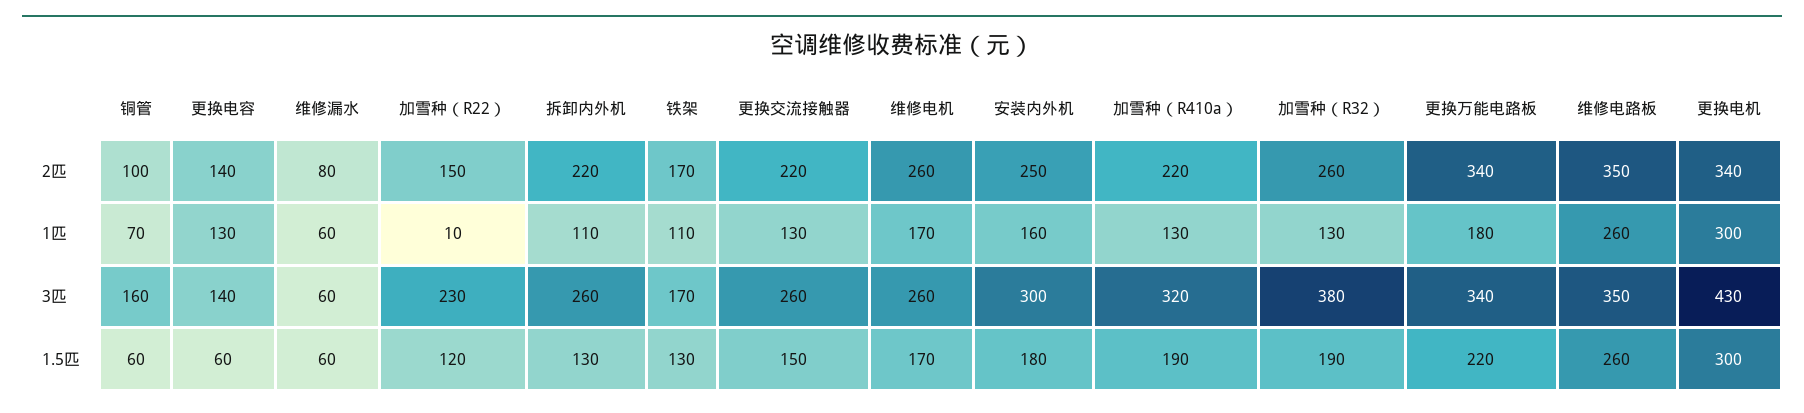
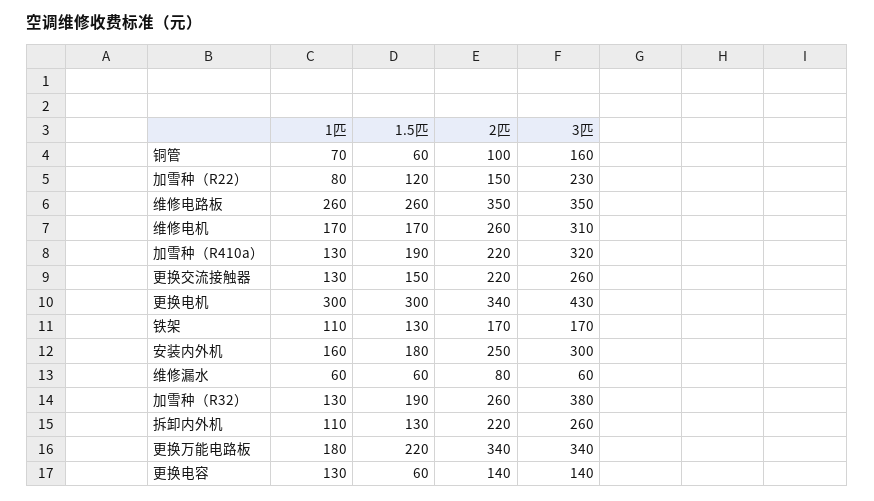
  {
    "铜管": {
      "2匹": 100,
      "1匹": 70,
      "3匹": 160,
      "1.5匹": 60
    },
    "更换电容": {
      "2匹": 140,
      "1匹": 130,
      "3匹": 140,
      "1.5匹": 60
    },
    "维修漏水": {
      "2匹": 80,
      "1匹": 60,
      "3匹": 60,
      "1.5匹": 60
    },
    "加雪种（R22）": {
      "2匹": 150,
-     "1匹": 10,
+     "1匹": 80,
      "3匹": 230,
      "1.5匹": 120
    },
    "拆卸内外机": {
      "2匹": 220,
      "1匹": 110,
      "3匹": 260,
      "1.5匹": 130
    },
    "铁架": {
      "2匹": 170,
      "1匹": 110,
      "3匹": 170,
      "1.5匹": 130
    },
    "更换交流接触器": {
      "2匹": 220,
      "1匹": 130,
      "3匹": 260,
      "1.5匹": 150
    },
    "维修电机": {
      "2匹": 260,
      "1匹": 170,
-     "3匹": 260,
+     "3匹": 310,
      "1.5匹": 170
    },
    "安装内外机": {
      "2匹": 250,
      "1匹": 160,
      "3匹": 300,
      "1.5匹": 180
    },
    "加雪种（R410a）": {
      "2匹": 220,
      "1匹": 130,
      "3匹": 320,
      "1.5匹": 190
    },
    "加雪种（R32）": {
      "2匹": 260,
      "1匹": 130,
      "3匹": 380,
      "1.5匹": 190
    },
    "更换万能电路板": {
      "2匹": 340,
      "1匹": 180,
      "3匹": 340,
      "1.5匹": 220
    },
    "维修电路板": {
      "2匹": 350,
      "1匹": 260,
      "3匹": 350,
      "1.5匹": 260
    },
    "更换电机": {
      "2匹": 340,
      "1匹": 300,
      "3匹": 430,
      "1.5匹": 300
    }
  }

